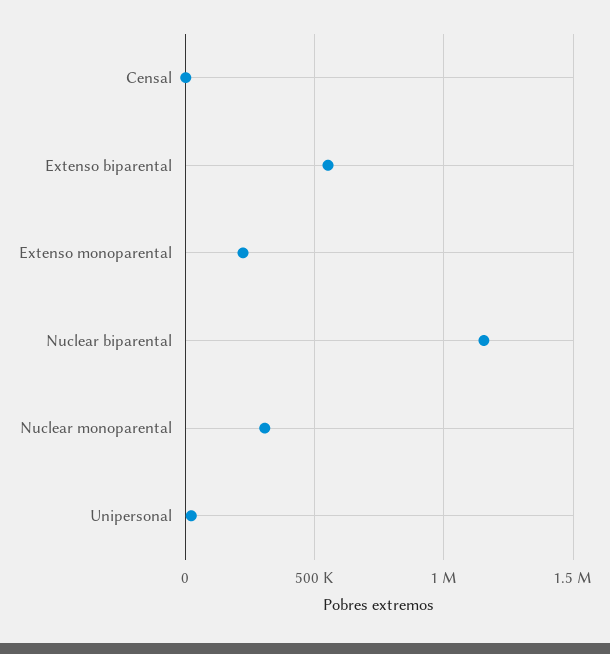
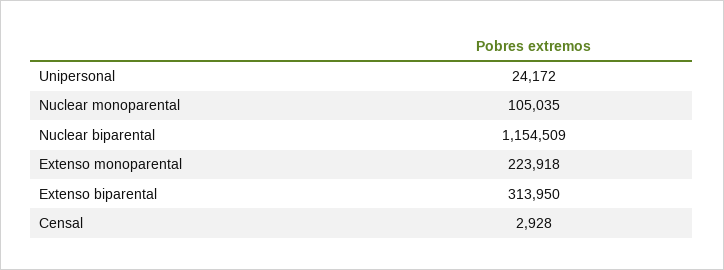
  {
    "Censal": 2928,
-   "Extenso biparental": 550000,
+   "Extenso biparental": 313950,
    "Extenso monoparental": 223918,
    "Nuclear biparental": 1154509,
-   "Nuclear monoparental": 300000,
+   "Nuclear monoparental": 105035,
    "Unipersonal": 24172
  }

